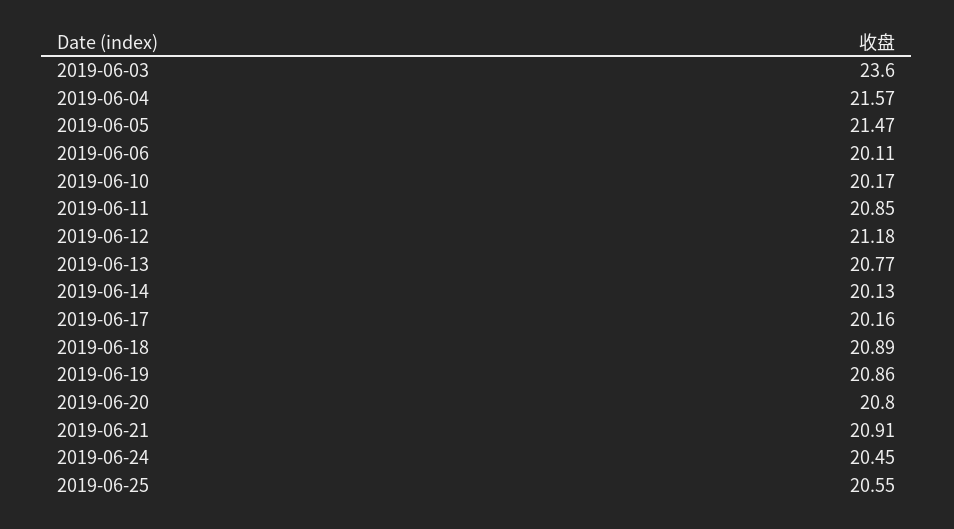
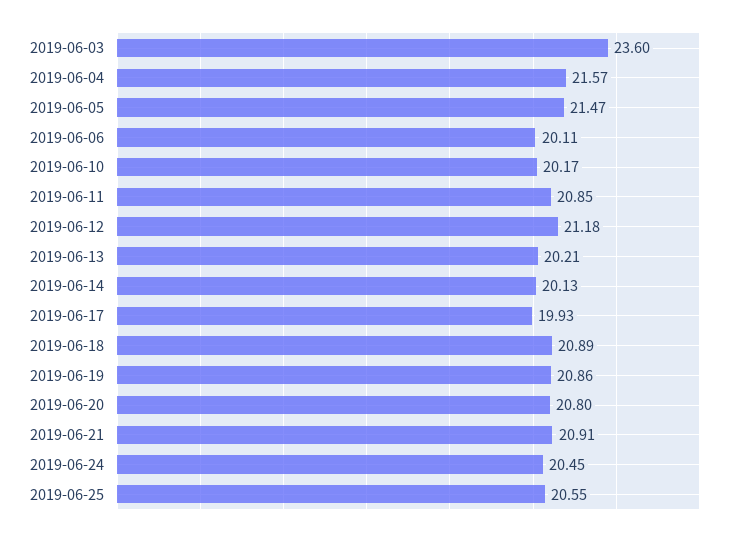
  {
    "2019-06-03": 23.6,
    "2019-06-04": 21.57,
    "2019-06-05": 21.47,
    "2019-06-06": 20.11,
    "2019-06-10": 20.17,
    "2019-06-11": 20.85,
    "2019-06-12": 21.18,
-   "2019-06-13": 20.77,
+   "2019-06-13": 20.21,
    "2019-06-14": 20.13,
-   "2019-06-17": 20.16,
+   "2019-06-17": 19.93,
    "2019-06-18": 20.89,
    "2019-06-19": 20.86,
    "2019-06-20": 20.8,
    "2019-06-21": 20.91,
    "2019-06-24": 20.45,
    "2019-06-25": 20.55
  }

